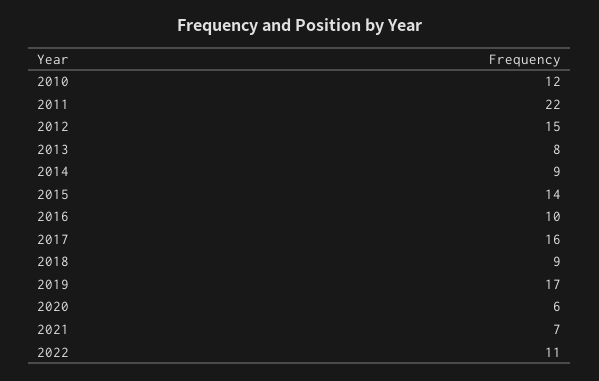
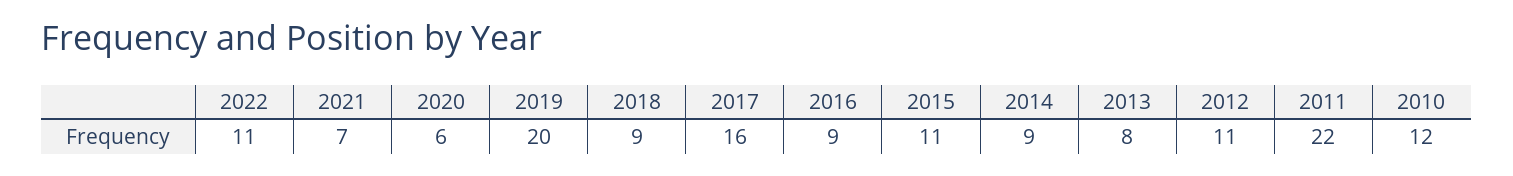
  {
    "2010": 12,
    "2011": 22,
-   "2012": 15,
+   "2012": 11,
    "2013": 8,
    "2014": 9,
-   "2015": 14,
+   "2015": 11,
-   "2016": 10,
+   "2016": 9,
    "2017": 16,
    "2018": 9,
-   "2019": 17,
+   "2019": 20,
    "2020": 6,
    "2021": 7,
    "2022": 11
  }

